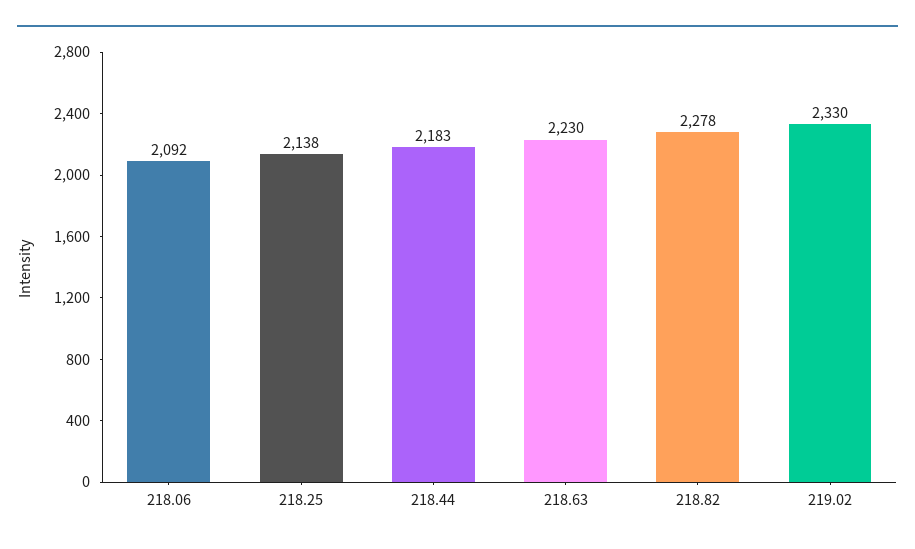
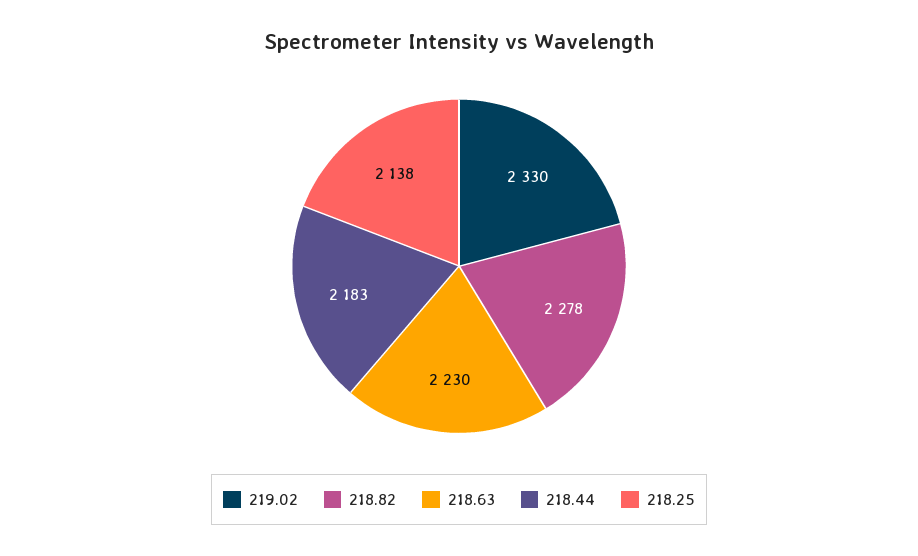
  {
-   "218.06": 2092,
    "218.25": 2138,
    "218.44": 2183,
    "218.63": 2230,
    "218.82": 2278,
    "219.02": 2330
  }

